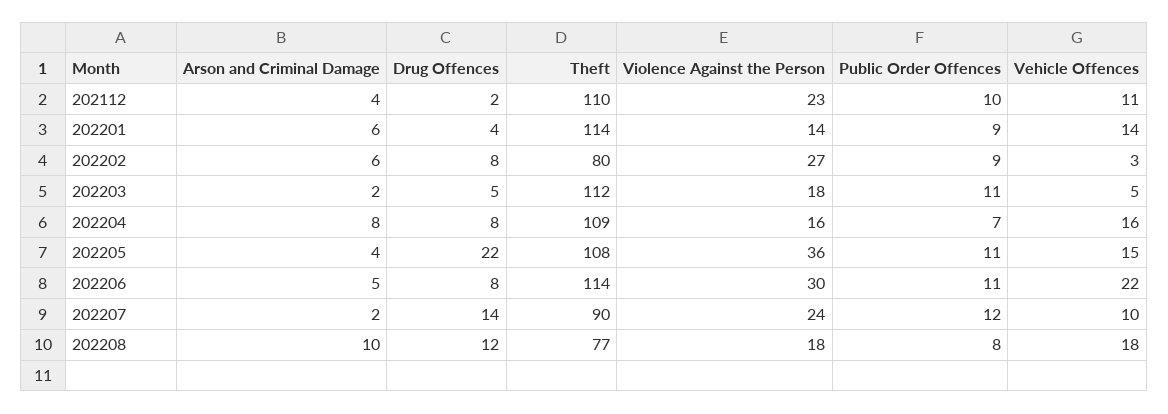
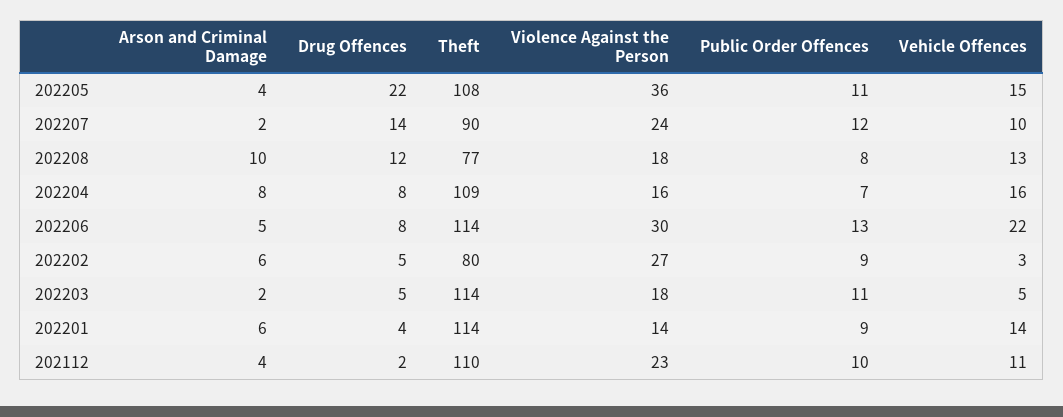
  {
    "Arson and Criminal Damage": {
      "202112": 4,
      "202201": 6,
      "202202": 6,
      "202203": 2,
      "202204": 8,
      "202205": 4,
      "202206": 5,
      "202207": 2,
      "202208": 10
    },
    "Drug Offences": {
      "202112": 2,
      "202201": 4,
-     "202202": 8,
+     "202202": 5,
      "202203": 5,
      "202204": 8,
      "202205": 22,
      "202206": 8,
      "202207": 14,
      "202208": 12
    },
    "Theft": {
      "202112": 110,
      "202201": 114,
      "202202": 80,
-     "202203": 112,
+     "202203": 114,
      "202204": 109,
      "202205": 108,
      "202206": 114,
      "202207": 90,
      "202208": 77
    },
    "Violence Against the Person": {
      "202112": 23,
      "202201": 14,
      "202202": 27,
      "202203": 18,
      "202204": 16,
      "202205": 36,
      "202206": 30,
      "202207": 24,
      "202208": 18
    },
    "Public Order Offences": {
      "202112": 10,
      "202201": 9,
      "202202": 9,
      "202203": 11,
      "202204": 7,
      "202205": 11,
-     "202206": 11,
+     "202206": 13,
      "202207": 12,
      "202208": 8
    },
    "Vehicle Offences": {
      "202112": 11,
      "202201": 14,
      "202202": 3,
      "202203": 5,
      "202204": 16,
      "202205": 15,
      "202206": 22,
      "202207": 10,
-     "202208": 18
+     "202208": 13
    }
  }

